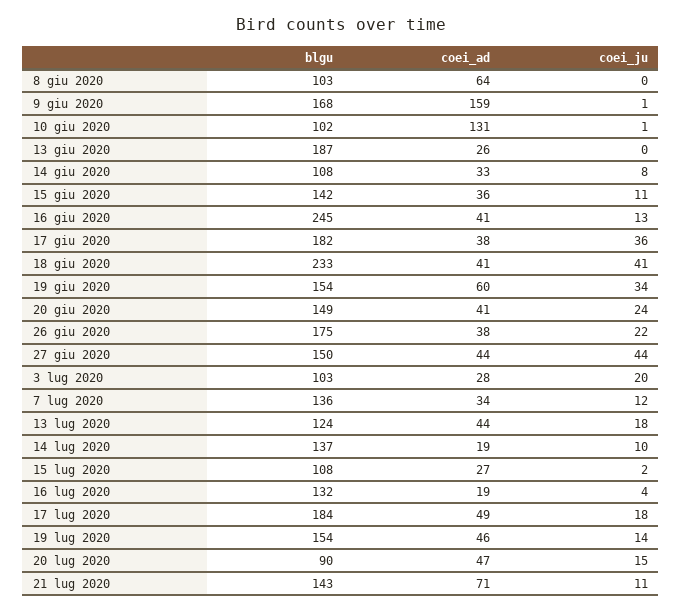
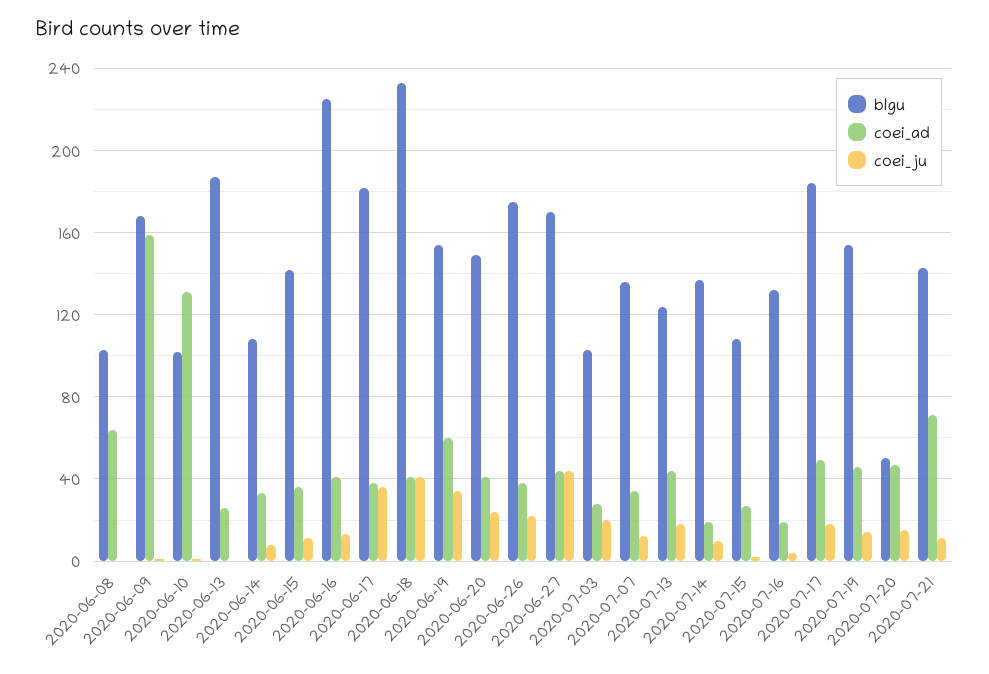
  {
    "blgu": {
      "8 giu 2020": 103,
      "9 giu 2020": 168,
      "10 giu 2020": 102,
      "13 giu 2020": 187,
      "14 giu 2020": 108,
      "15 giu 2020": 142,
-     "16 giu 2020": 245,
+     "16 giu 2020": 225,
      "17 giu 2020": 182,
      "18 giu 2020": 233,
      "19 giu 2020": 154,
      "20 giu 2020": 149,
      "26 giu 2020": 175,
-     "27 giu 2020": 150,
+     "27 giu 2020": 170,
      "3 lug 2020": 103,
      "7 lug 2020": 136,
      "13 lug 2020": 124,
      "14 lug 2020": 137,
      "15 lug 2020": 108,
      "16 lug 2020": 132,
      "17 lug 2020": 184,
      "19 lug 2020": 154,
-     "20 lug 2020": 90,
+     "20 lug 2020": 50,
      "21 lug 2020": 143
    },
    "coei_ad": {
      "8 giu 2020": 64,
      "9 giu 2020": 159,
      "10 giu 2020": 131,
      "13 giu 2020": 26,
      "14 giu 2020": 33,
      "15 giu 2020": 36,
      "16 giu 2020": 41,
      "17 giu 2020": 38,
      "18 giu 2020": 41,
      "19 giu 2020": 60,
      "20 giu 2020": 41,
      "26 giu 2020": 38,
      "27 giu 2020": 44,
      "3 lug 2020": 28,
      "7 lug 2020": 34,
      "13 lug 2020": 44,
      "14 lug 2020": 19,
      "15 lug 2020": 27,
      "16 lug 2020": 19,
      "17 lug 2020": 49,
      "19 lug 2020": 46,
      "20 lug 2020": 47,
      "21 lug 2020": 71
    },
    "coei_ju": {
      "8 giu 2020": 0,
      "9 giu 2020": 1,
      "10 giu 2020": 1,
      "13 giu 2020": 0,
      "14 giu 2020": 8,
      "15 giu 2020": 11,
      "16 giu 2020": 13,
      "17 giu 2020": 36,
      "18 giu 2020": 41,
      "19 giu 2020": 34,
      "20 giu 2020": 24,
      "26 giu 2020": 22,
      "27 giu 2020": 44,
      "3 lug 2020": 20,
      "7 lug 2020": 12,
      "13 lug 2020": 18,
      "14 lug 2020": 10,
      "15 lug 2020": 2,
      "16 lug 2020": 4,
      "17 lug 2020": 18,
      "19 lug 2020": 14,
      "20 lug 2020": 15,
      "21 lug 2020": 11
    }
  }

